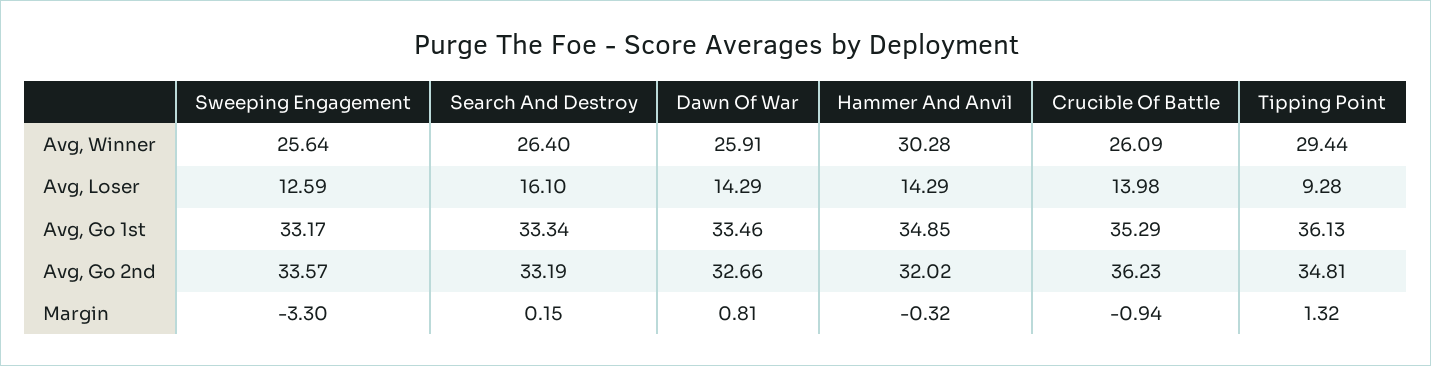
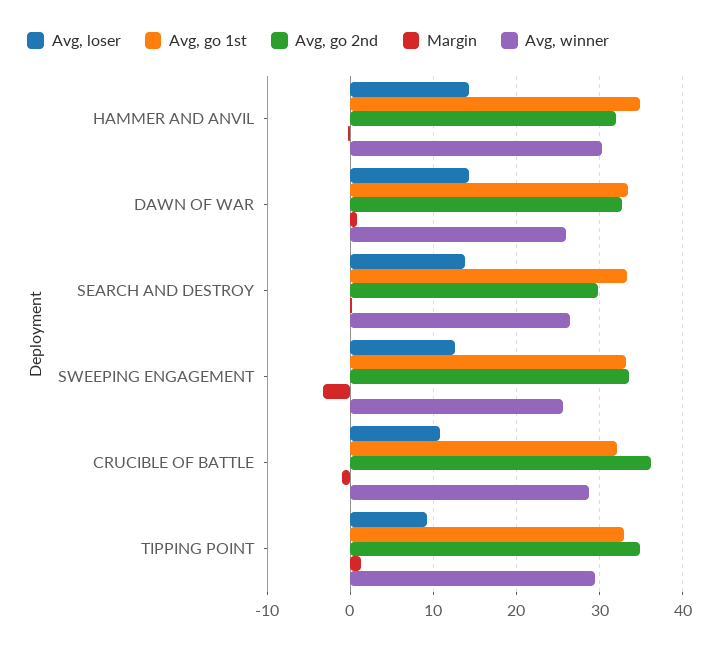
  {
    "Avg, Winner": {
      "Sweeping Engagement": 25.64,
      "Search And Destroy": 26.4,
      "Dawn Of War": 25.91,
      "Hammer And Anvil": 30.28,
-     "Crucible Of Battle": 26.09,
+     "Crucible Of Battle": 29,
      "Tipping Point": 29.44
    },
    "Avg, Loser": {
      "Sweeping Engagement": 12.59,
-     "Search And Destroy": 16.1,
+     "Search And Destroy": 14,
      "Dawn Of War": 14.29,
      "Hammer And Anvil": 14.29,
-     "Crucible Of Battle": 13.98,
+     "Crucible Of Battle": 11,
      "Tipping Point": 9.28
    },
    "Avg, Go 1st": {
      "Sweeping Engagement": 33.17,
      "Search And Destroy": 33.34,
      "Dawn Of War": 33.46,
      "Hammer And Anvil": 34.85,
-     "Crucible Of Battle": 35.29,
+     "Crucible Of Battle": 32,
-     "Tipping Point": 36.13
+     "Tipping Point": 33
    },
    "Avg, Go 2nd": {
      "Sweeping Engagement": 33.57,
-     "Search And Destroy": 33.19,
+     "Search And Destroy": 30,
      "Dawn Of War": 32.66,
      "Hammer And Anvil": 32.02,
      "Crucible Of Battle": 36.23,
      "Tipping Point": 34.81
    },
    "Margin": {
      "Sweeping Engagement": -3.3,
      "Search And Destroy": 0.15,
      "Dawn Of War": 0.81,
      "Hammer And Anvil": -0.32,
      "Crucible Of Battle": -0.94,
      "Tipping Point": 1.32
    }
  }

